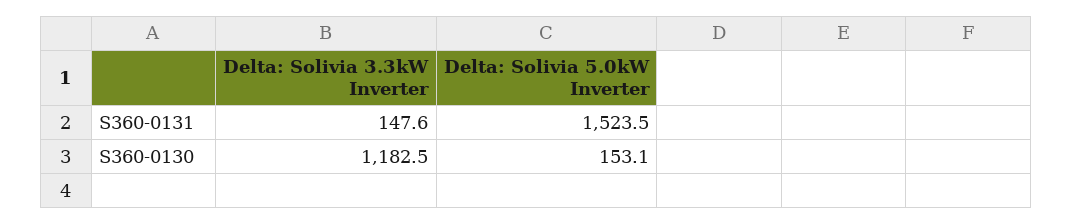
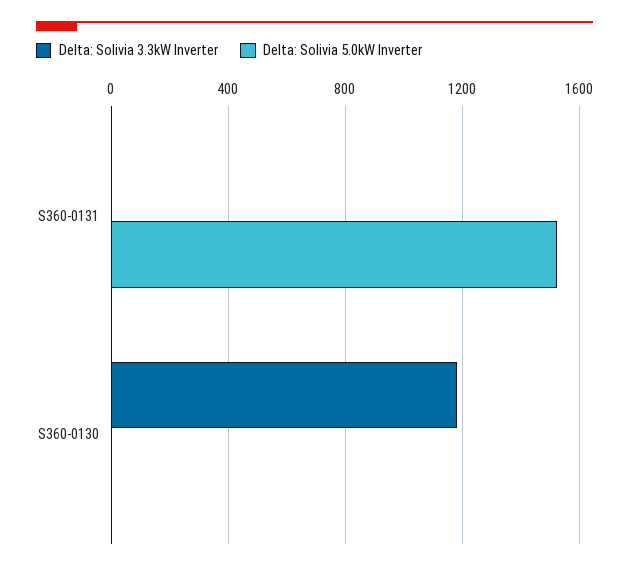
  {
    "Delta: Solivia 3.3kW Inverter": {
-     "S360-0131": 147.6,
+     "S360-0131": 0,
      "S360-0130": 1182.5
    },
    "Delta: Solivia 5.0kW Inverter": {
      "S360-0131": 1523.5,
-     "S360-0130": 153.1
+     "S360-0130": 0
    }
  }

